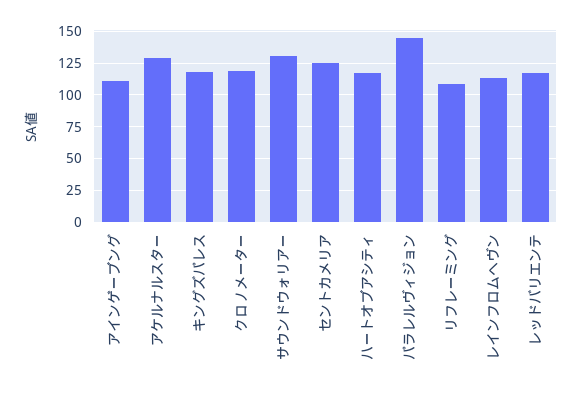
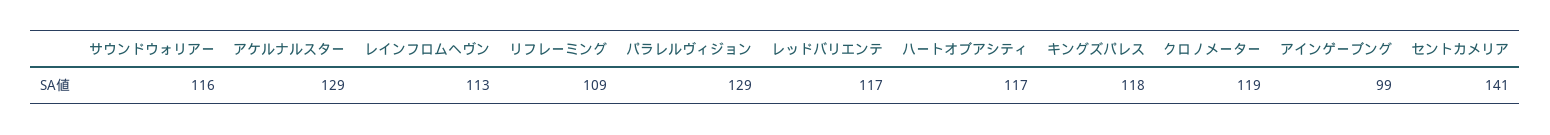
  {
-   "アインゲーブング": 110,
+   "アインゲーブング": 99,
    "アケルナルスター": 129,
    "キングズパレス": 118,
    "クロノメーター": 119,
-   "サウンドウォリアー": 130,
+   "サウンドウォリアー": 116,
-   "セントカメリア": 125,
+   "セントカメリア": 141,
    "ハートオブアシティ": 117,
-   "パラレルヴィジョン": 145,
+   "パラレルヴィジョン": 129,
    "リフレーミング": 109,
    "レインフロムヘヴン": 113,
    "レッドバリエンテ": 117
  }

